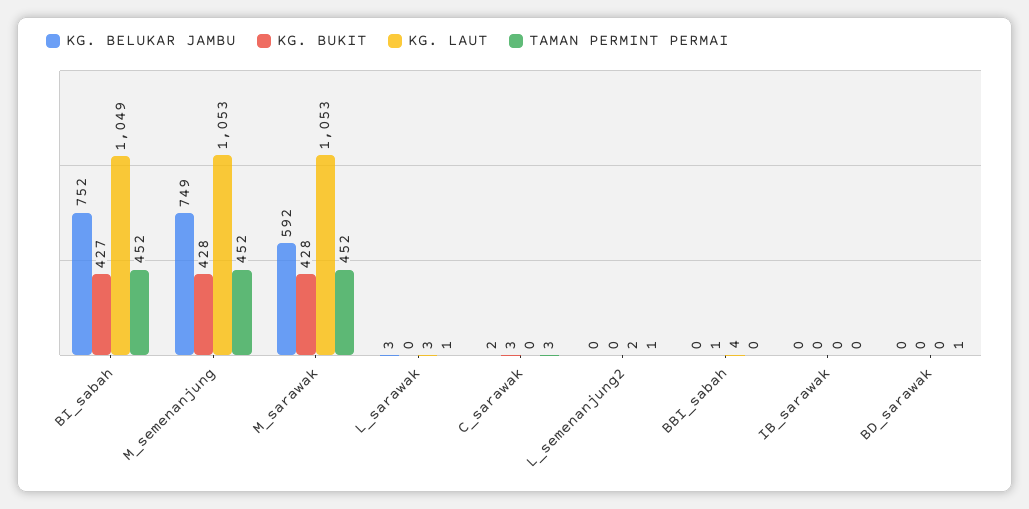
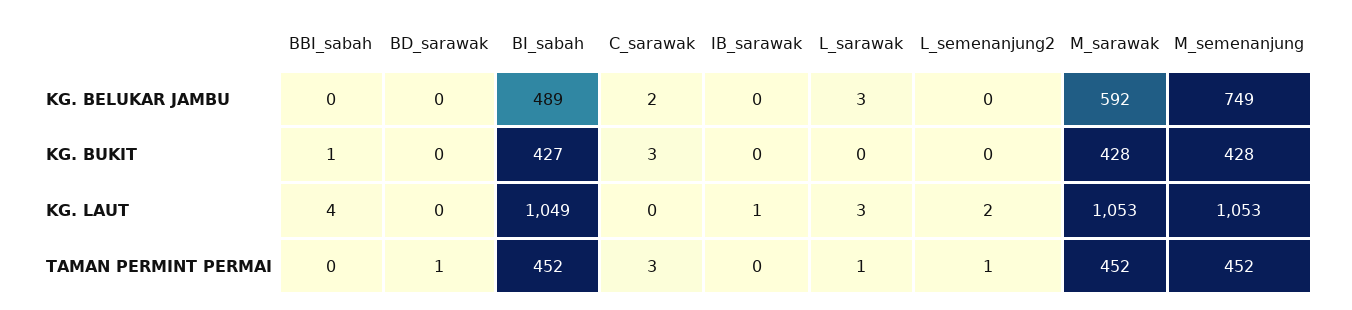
  {
    "KG. BELUKAR JAMBU": {
-     "BI_sabah": 752,
+     "BI_sabah": 489,
      "M_semenanjung": 749,
      "M_sarawak": 592,
      "L_sarawak": 3,
      "C_sarawak": 2,
      "L_semenanjung2": 0,
      "BBI_sabah": 0,
      "IB_sarawak": 0,
      "BD_sarawak": 0
    },
    "KG. BUKIT": {
      "BI_sabah": 427,
      "M_semenanjung": 428,
      "M_sarawak": 428,
      "L_sarawak": 0,
      "C_sarawak": 3,
      "L_semenanjung2": 0,
      "BBI_sabah": 1,
      "IB_sarawak": 0,
      "BD_sarawak": 0
    },
    "KG. LAUT": {
      "BI_sabah": 1049,
      "M_semenanjung": 1053,
      "M_sarawak": 1053,
      "L_sarawak": 3,
      "C_sarawak": 0,
      "L_semenanjung2": 2,
      "BBI_sabah": 4,
-     "IB_sarawak": 0,
+     "IB_sarawak": 1,
      "BD_sarawak": 0
    },
    "TAMAN PERMINT PERMAI": {
      "BI_sabah": 452,
      "M_semenanjung": 452,
      "M_sarawak": 452,
      "L_sarawak": 1,
      "C_sarawak": 3,
      "L_semenanjung2": 1,
      "BBI_sabah": 0,
      "IB_sarawak": 0,
      "BD_sarawak": 1
    }
  }

